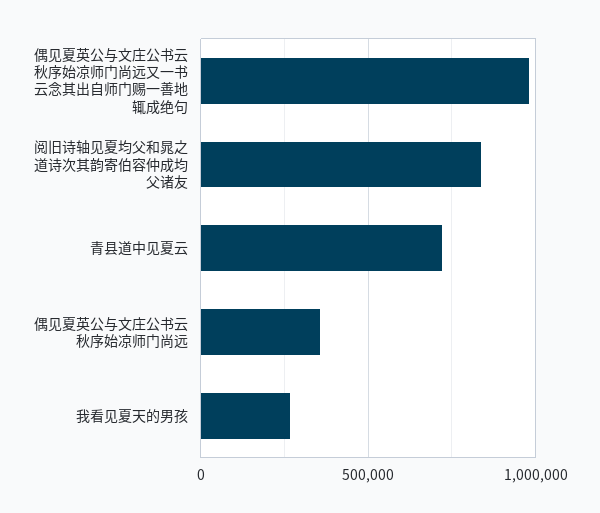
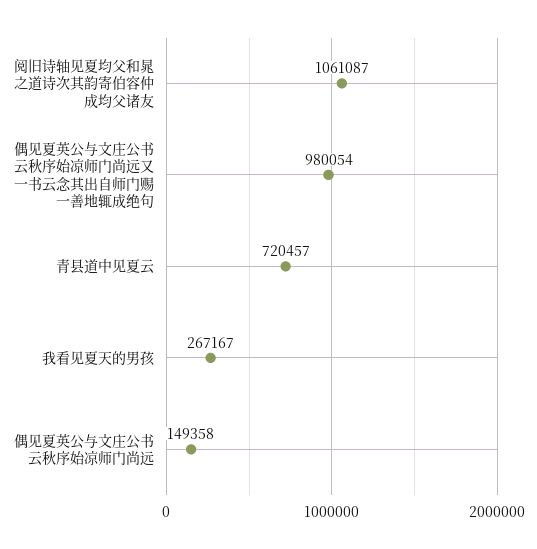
  {
    "偶见夏英公与文庄公书云秋序始凉师门尚远又一书云念其出自师门赐一善地辄成绝句": 980054,
-   "阅旧诗轴见夏均父和晁之道诗次其韵寄伯容仲成均父诸友": 850000,
+   "阅旧诗轴见夏均父和晁之道诗次其韵寄伯容仲成均父诸友": 1061087,
    "青县道中见夏云": 720457,
-   "偶见夏英公与文庄公书云秋序始凉师门尚远": 350000,
+   "偶见夏英公与文庄公书云秋序始凉师门尚远": 149358,
    "我看见夏天的男孩": 267167
  }

